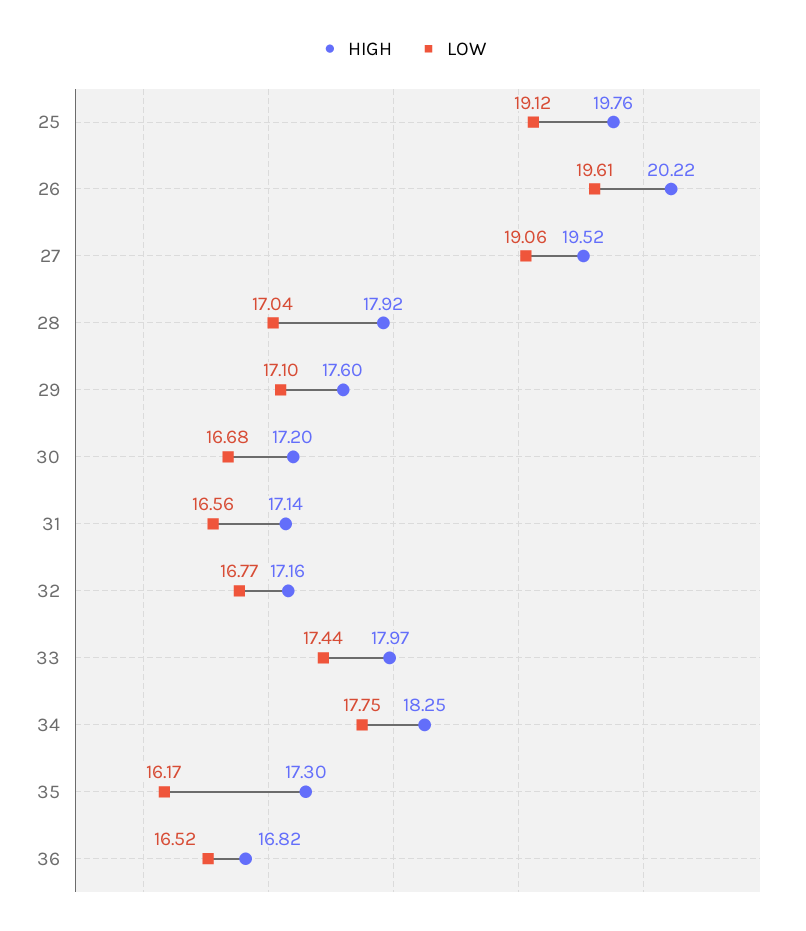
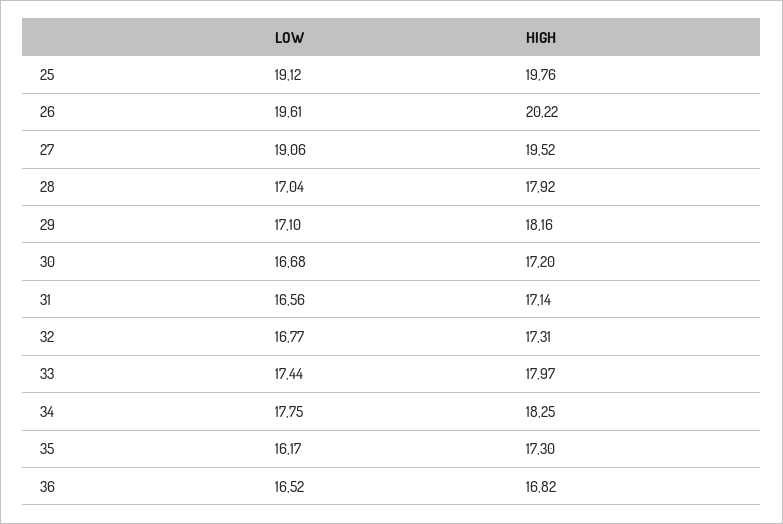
  {
    "HIGH": {
      "25": 19.76,
      "26": 20.22,
      "27": 19.52,
      "28": 17.92,
-     "29": 17.6,
+     "29": 18.16,
      "30": 17.2,
      "31": 17.14,
-     "32": 17.16,
+     "32": 17.31,
      "33": 17.97,
      "34": 18.25,
      "35": 17.3,
      "36": 16.82
    },
    "LOW": {
      "25": 19.12,
      "26": 19.61,
      "27": 19.06,
      "28": 17.04,
      "29": 17.1,
      "30": 16.68,
      "31": 16.56,
      "32": 16.77,
      "33": 17.44,
      "34": 17.75,
      "35": 16.17,
      "36": 16.52
    }
  }

